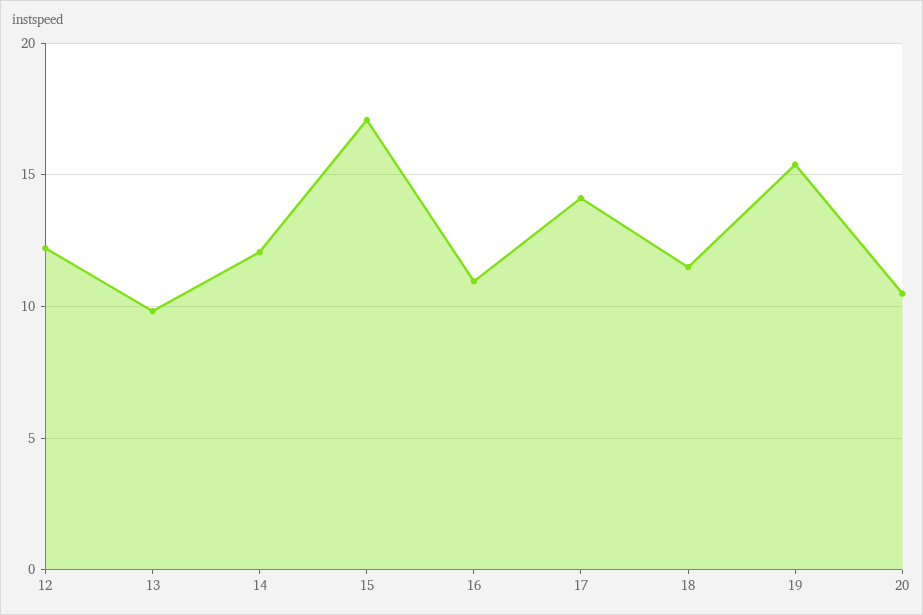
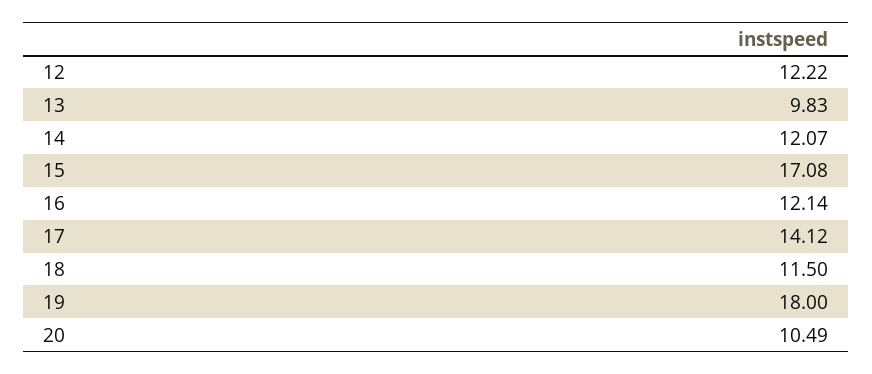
  {
    "12": 12.22,
    "13": 9.83,
    "14": 12.07,
    "15": 17.08,
-   "16": 11,
+   "16": 12.14,
    "17": 14.12,
    "18": 11.5,
-   "19": 15.5,
+   "19": 18,
    "20": 10.49
  }

